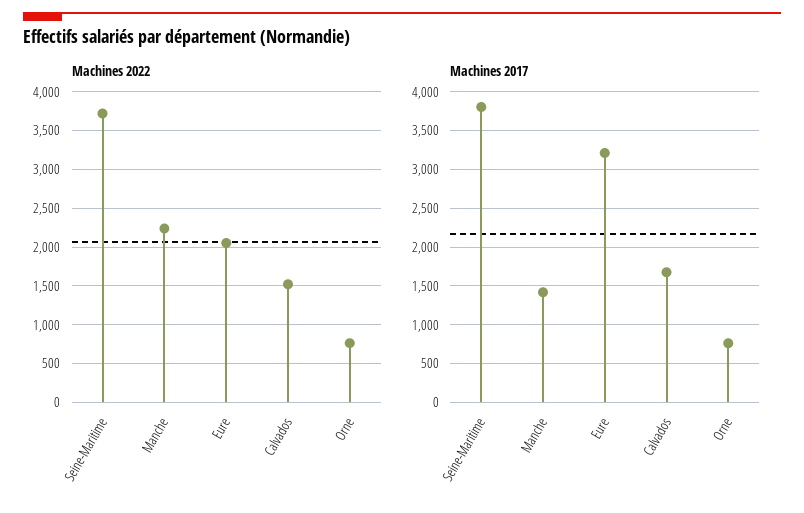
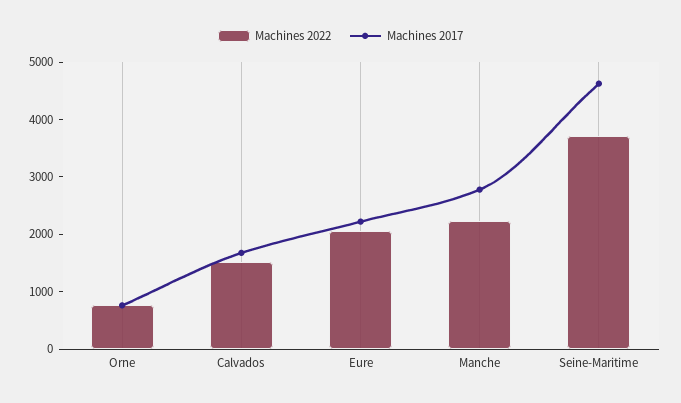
  {
    "Machines 2022": {
      "Seine-Maritime": 3700,
      "Manche": 2200,
      "Eure": 2100,
      "Calvados": 1500,
      "Orne": 800
    },
    "Machines 2017": {
-     "Seine-Maritime": 3800,
+     "Seine-Maritime": 4600,
-     "Manche": 1400,
+     "Manche": 2800,
-     "Eure": 3200,
+     "Eure": 2200,
      "Calvados": 1700,
      "Orne": 800
    }
  }

